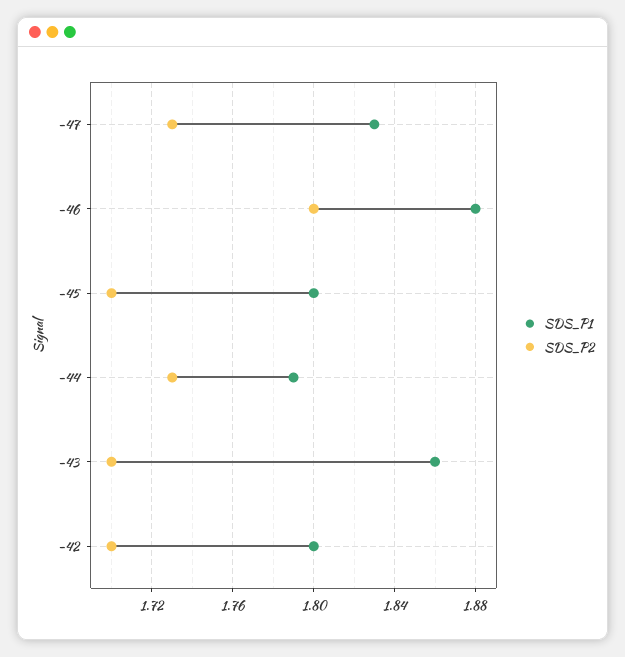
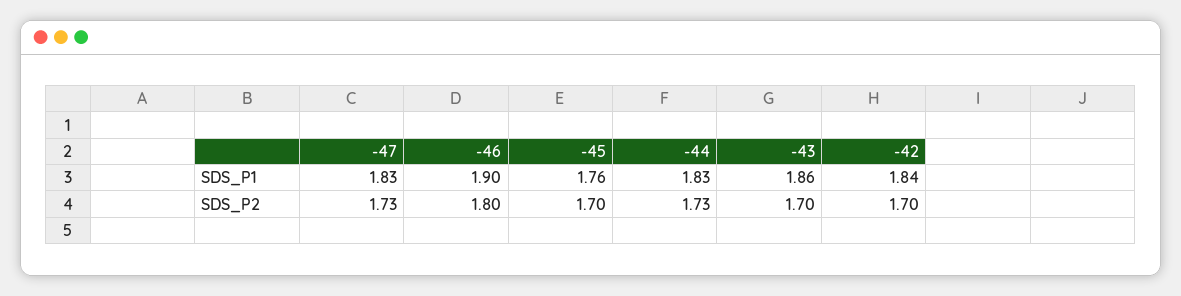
  {
    "SDS_P1": {
      "-47": 1.83,
-     "-46": 1.88,
+     "-46": 1.9,
-     "-45": 1.8,
+     "-45": 1.76,
-     "-44": 1.79,
+     "-44": 1.83,
      "-43": 1.86,
-     "-42": 1.8
+     "-42": 1.84
    },
    "SDS_P2": {
      "-47": 1.73,
      "-46": 1.8,
      "-45": 1.7,
      "-44": 1.73,
      "-43": 1.7,
      "-42": 1.7
    }
  }

